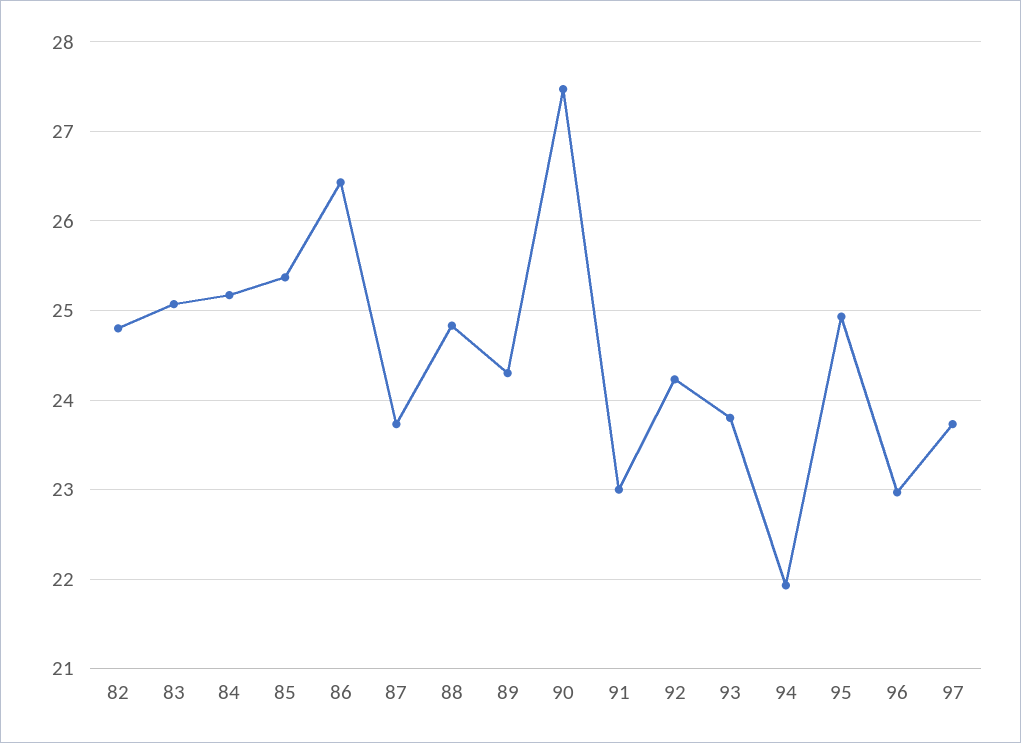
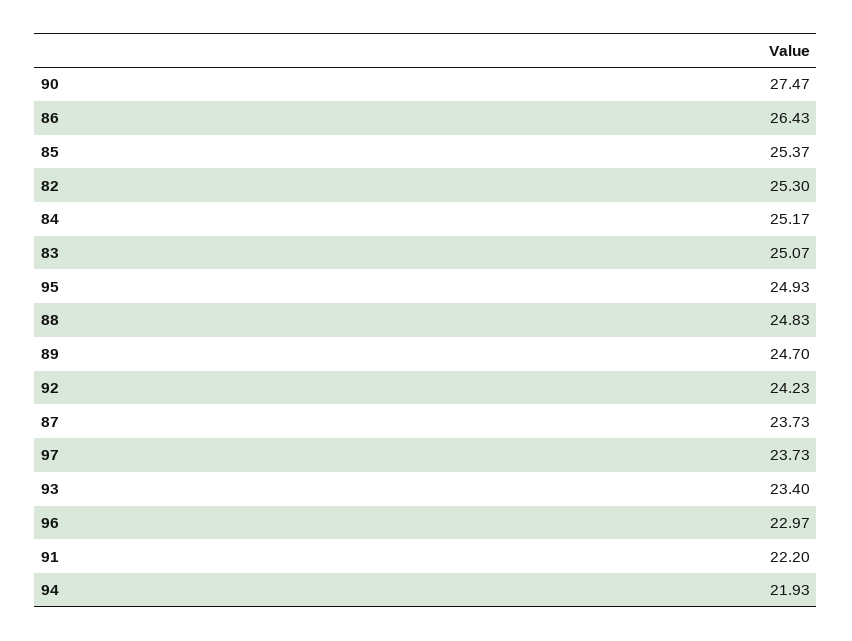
  {
-   "82": 24.8,
+   "82": 25.3,
    "83": 25.07,
    "84": 25.17,
    "85": 25.37,
    "86": 26.43,
    "87": 23.73,
    "88": 24.83,
-   "89": 24.3,
+   "89": 24.7,
    "90": 27.47,
-   "91": 23,
+   "91": 22.2,
    "92": 24.23,
-   "93": 23.8,
+   "93": 23.4,
    "94": 21.93,
    "95": 24.93,
    "96": 22.97,
    "97": 23.73
  }

